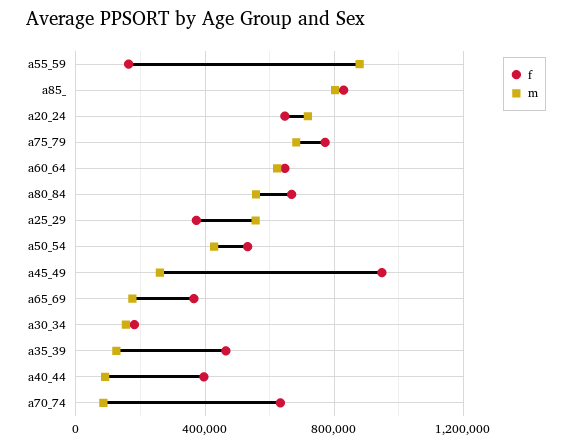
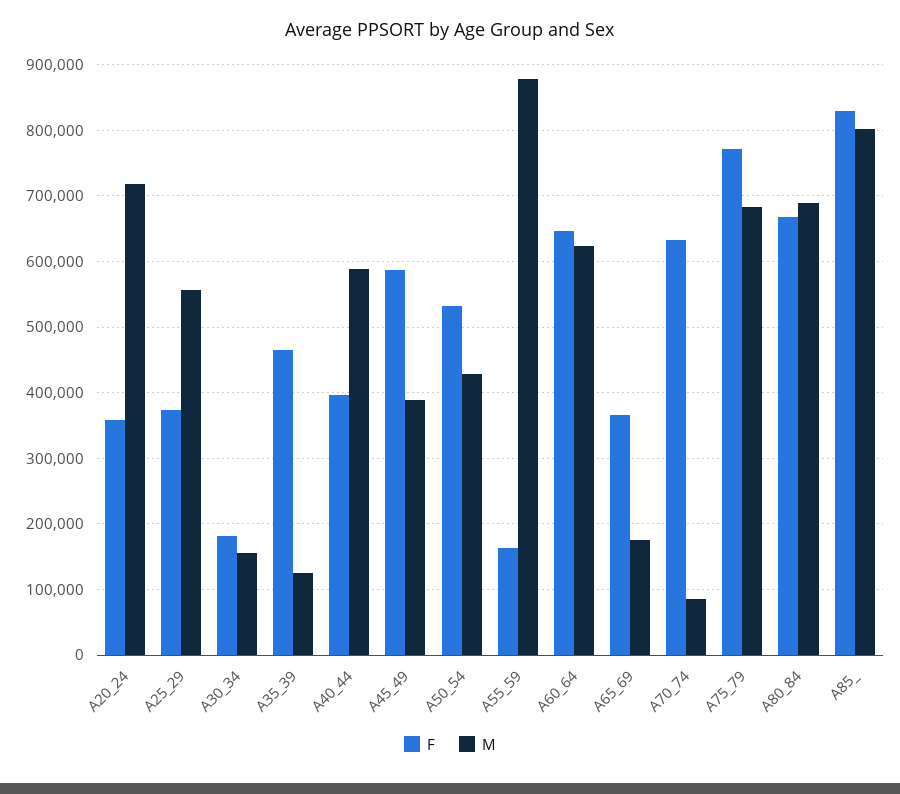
  {
    "f": {
      "a55_59": 160000,
      "a85_": 830000,
-     "a20_24": 650000,
+     "a20_24": 360000,
      "a75_79": 770000,
      "a60_64": 650000,
      "a80_84": 670000,
      "a25_29": 370000,
      "a50_54": 530000,
-     "a45_49": 950000,
+     "a45_49": 590000,
      "a65_69": 370000,
      "a30_34": 180000,
      "a35_39": 460000,
      "a40_44": 400000,
      "a70_74": 630000
    },
    "m": {
      "a55_59": 880000,
      "a85_": 800000,
      "a20_24": 720000,
      "a75_79": 680000,
      "a60_64": 620000,
-     "a80_84": 550000,
+     "a80_84": 690000,
      "a25_29": 560000,
      "a50_54": 430000,
-     "a45_49": 250000,
+     "a45_49": 390000,
      "a65_69": 180000,
      "a30_34": 160000,
      "a35_39": 130000,
-     "a40_44": 100000,
+     "a40_44": 590000,
      "a70_74": 90000
    }
  }

